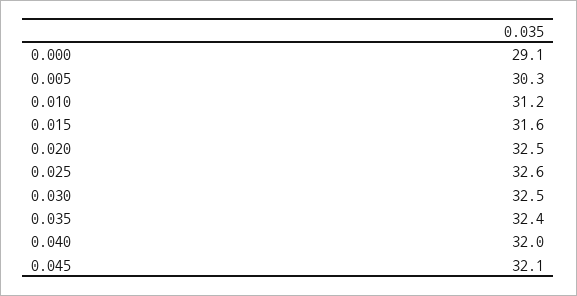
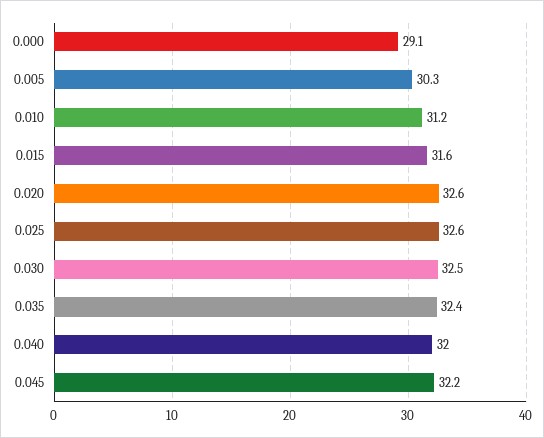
  {
    "0.000": 29.1,
    "0.005": 30.3,
    "0.010": 31.2,
    "0.015": 31.6,
-   "0.020": 32.5,
+   "0.020": 32.6,
    "0.025": 32.6,
    "0.030": 32.5,
    "0.035": 32.4,
    "0.040": 32,
-   "0.045": 32.1
+   "0.045": 32.2
  }

